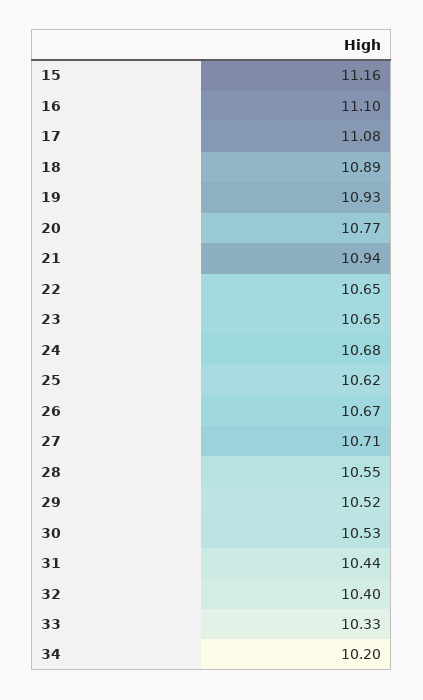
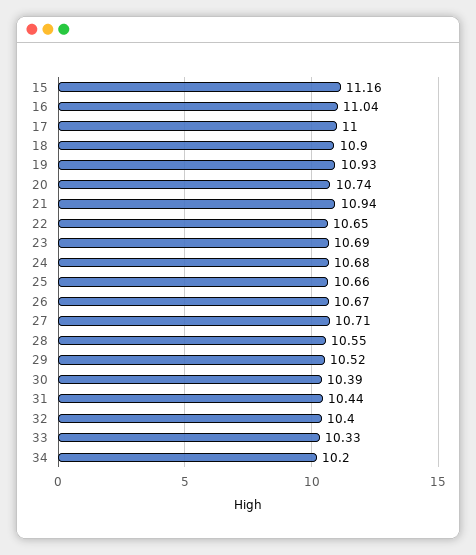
  {
    "15": 11.16,
-   "16": 11.1,
+   "16": 11.04,
-   "17": 11.08,
+   "17": 11,
-   "18": 10.89,
+   "18": 10.9,
    "19": 10.93,
-   "20": 10.77,
+   "20": 10.74,
    "21": 10.94,
    "22": 10.65,
-   "23": 10.65,
+   "23": 10.69,
    "24": 10.68,
-   "25": 10.62,
+   "25": 10.66,
    "26": 10.67,
    "27": 10.71,
    "28": 10.55,
    "29": 10.52,
-   "30": 10.53,
+   "30": 10.39,
    "31": 10.44,
    "32": 10.4,
    "33": 10.33,
    "34": 10.2
  }

